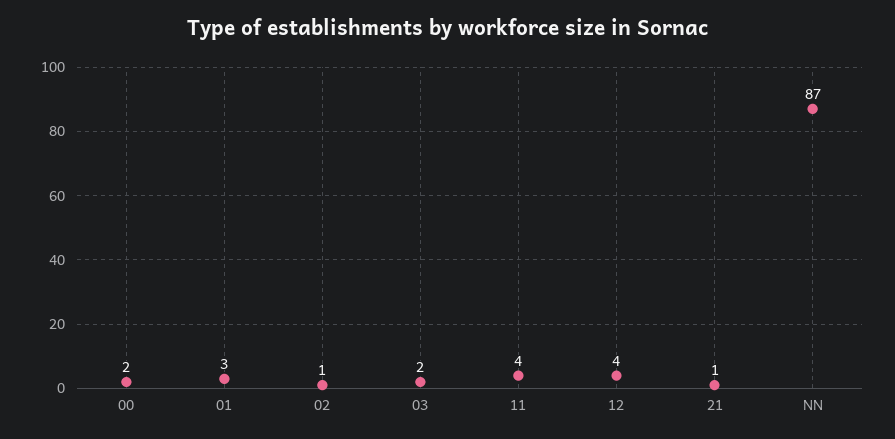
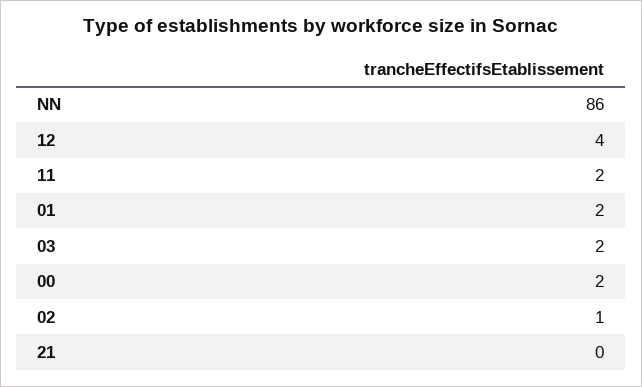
  {
    "00": 2,
-   "01": 3,
+   "01": 2,
    "02": 1,
    "03": 2,
-   "11": 4,
+   "11": 2,
    "12": 4,
-   "21": 1,
+   "21": 0,
-   "NN": 87
+   "NN": 86
  }

